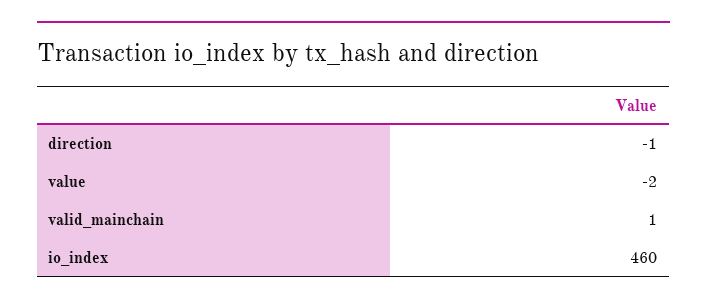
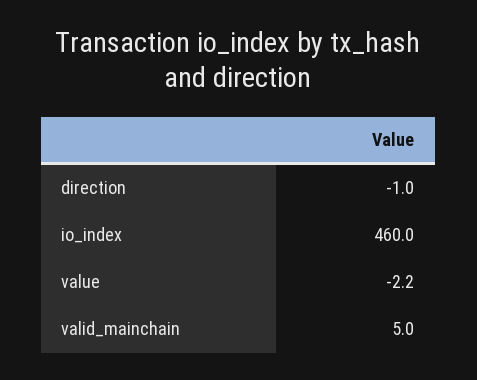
  {
    "direction": -1,
    "value": -2.2,
-   "valid_mainchain": 1,
+   "valid_mainchain": 5,
    "io_index": 460
  }

